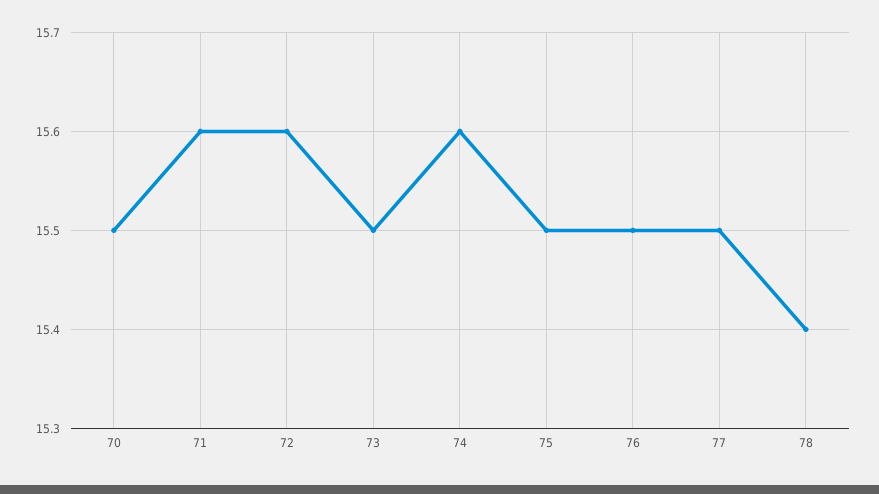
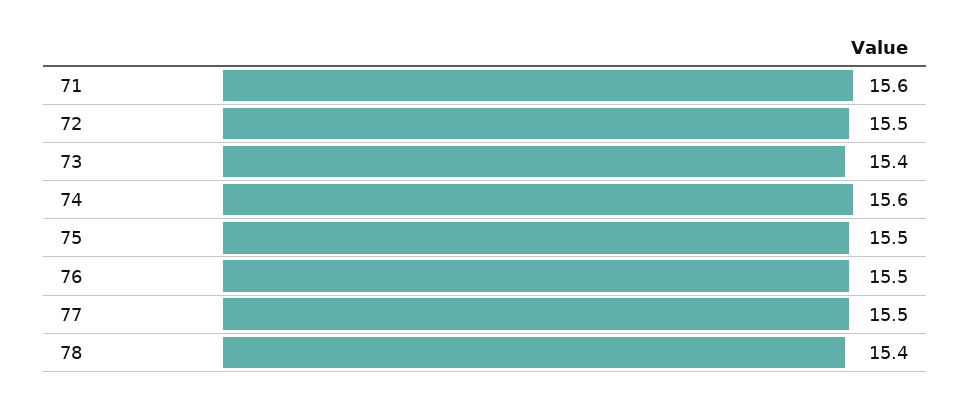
  {
-   "70": 15.5,
    "71": 15.6,
-   "72": 15.6,
+   "72": 15.5,
-   "73": 15.5,
+   "73": 15.4,
    "74": 15.6,
    "75": 15.5,
    "76": 15.5,
    "77": 15.5,
    "78": 15.4
  }

